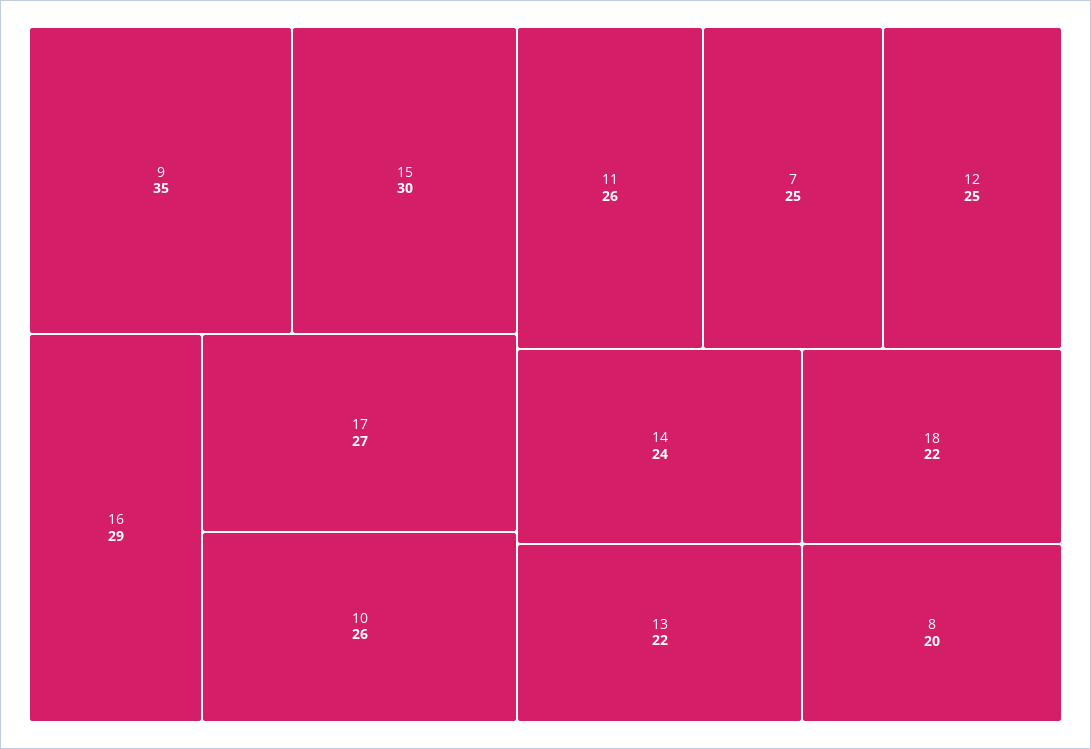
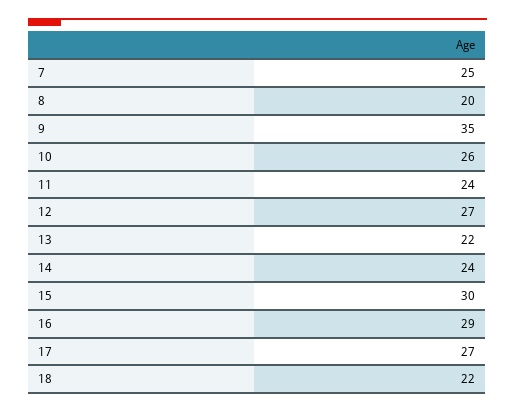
  {
    "9": 35,
    "15": 30,
    "16": 29,
    "17": 27,
    "10": 26,
-   "11": 26,
+   "11": 24,
    "7": 25,
-   "12": 25,
+   "12": 27,
    "14": 24,
    "13": 22,
    "18": 22,
    "8": 20
  }

